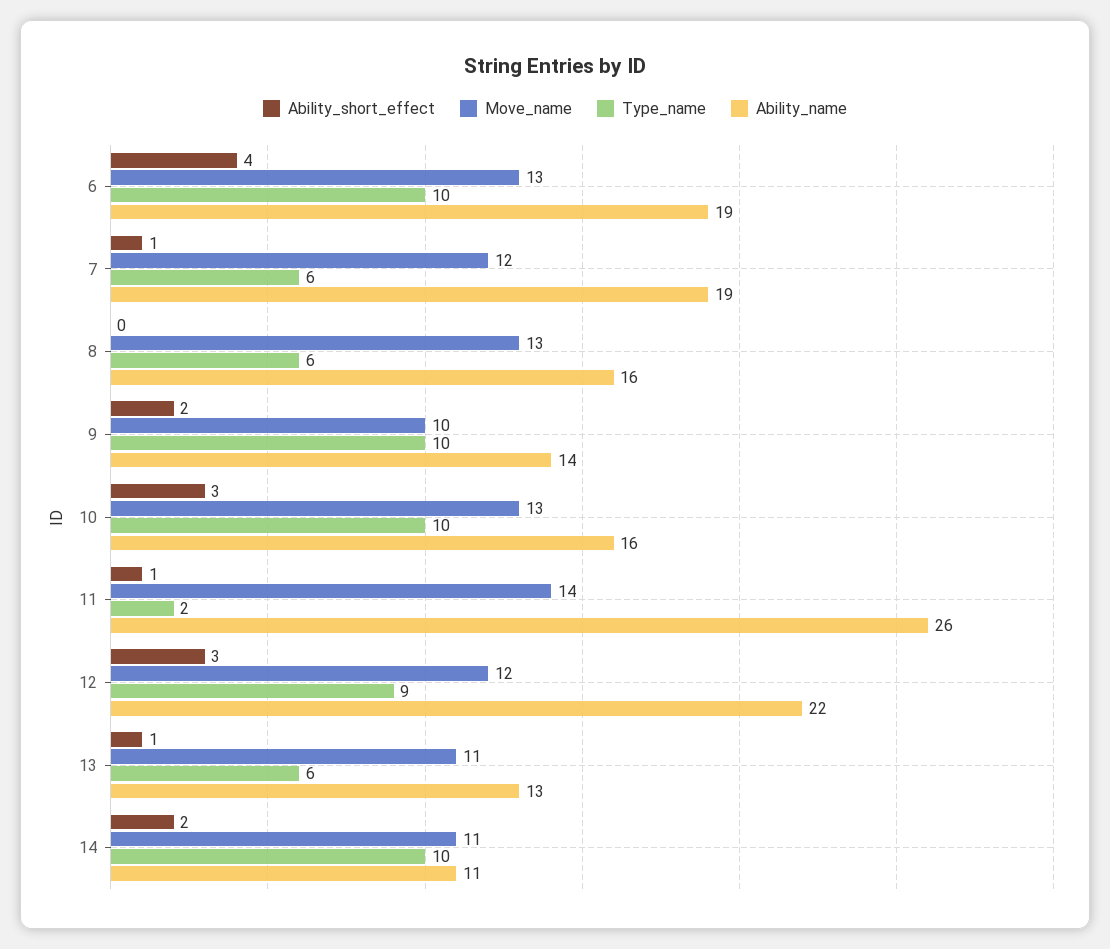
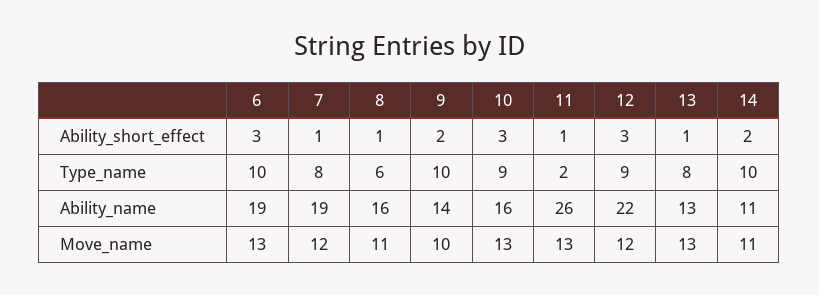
  {
    "Ability_short_effect": {
-     "6": 4,
+     "6": 3,
      "7": 1,
-     "8": 0,
+     "8": 1,
      "9": 2,
      "10": 3,
      "11": 1,
      "12": 3,
      "13": 1,
      "14": 2
    },
    "Move_name": {
      "6": 13,
      "7": 12,
-     "8": 13,
+     "8": 11,
      "9": 10,
      "10": 13,
-     "11": 14,
+     "11": 13,
      "12": 12,
-     "13": 11,
+     "13": 13,
      "14": 11
    },
    "Type_name": {
      "6": 10,
-     "7": 6,
+     "7": 8,
      "8": 6,
      "9": 10,
-     "10": 10,
+     "10": 9,
      "11": 2,
      "12": 9,
-     "13": 6,
+     "13": 8,
      "14": 10
    },
    "Ability_name": {
      "6": 19,
      "7": 19,
      "8": 16,
      "9": 14,
      "10": 16,
      "11": 26,
      "12": 22,
      "13": 13,
      "14": 11
    }
  }

